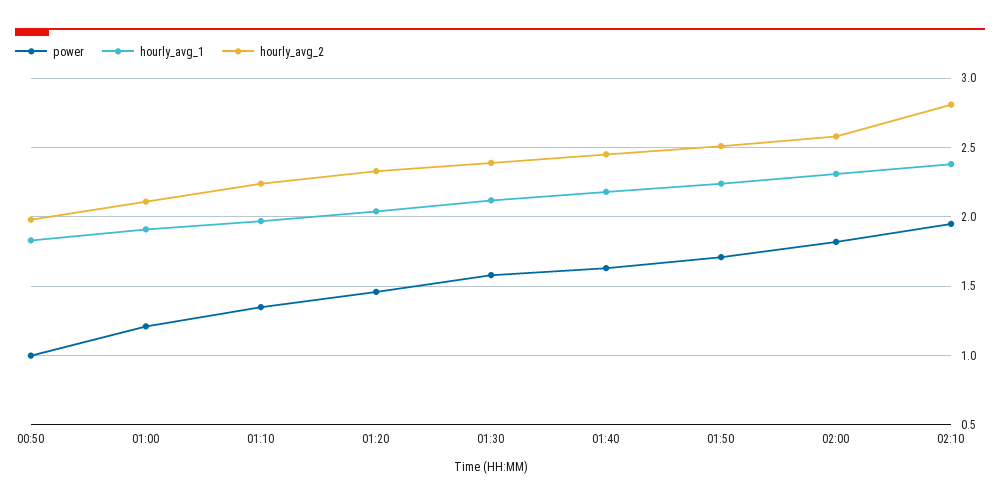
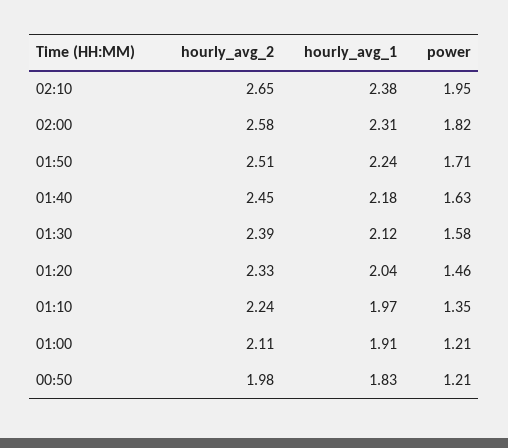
  {
    "power": {
-     "00:50": 1,
+     "00:50": 1.21,
      "01:00": 1.21,
      "01:10": 1.35,
      "01:20": 1.46,
      "01:30": 1.58,
      "01:40": 1.63,
      "01:50": 1.71,
      "02:00": 1.82,
      "02:10": 1.95
    },
    "hourly_avg_1": {
      "00:50": 1.83,
      "01:00": 1.91,
      "01:10": 1.97,
      "01:20": 2.04,
      "01:30": 2.12,
      "01:40": 2.18,
      "01:50": 2.24,
      "02:00": 2.31,
      "02:10": 2.38
    },
    "hourly_avg_2": {
      "00:50": 1.98,
      "01:00": 2.11,
      "01:10": 2.24,
      "01:20": 2.33,
      "01:30": 2.39,
      "01:40": 2.45,
      "01:50": 2.51,
      "02:00": 2.58,
-     "02:10": 2.8
+     "02:10": 2.65
    }
  }

